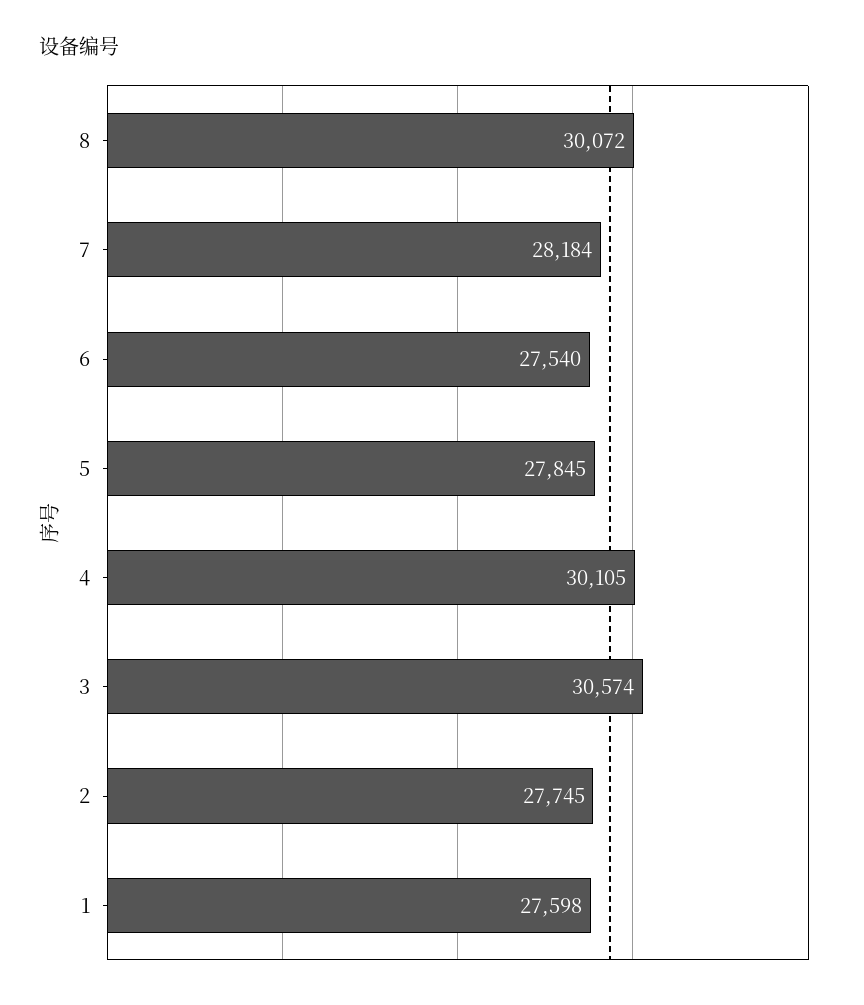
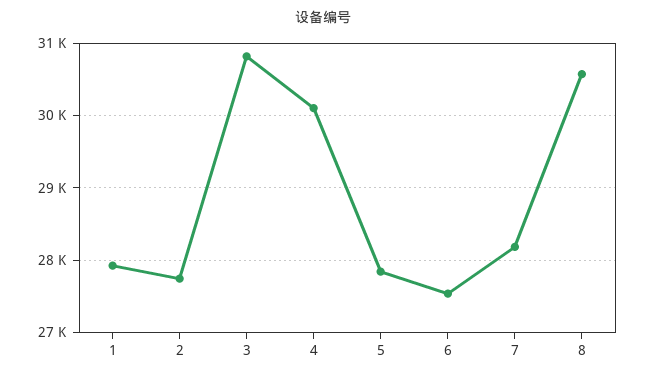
  {
-   "8": 30072,
+   "8": 30600,
    "7": 28184,
    "6": 27540,
    "5": 27845,
    "4": 30105,
-   "3": 30574,
+   "3": 30800,
    "2": 27745,
-   "1": 27598
+   "1": 27900
  }

